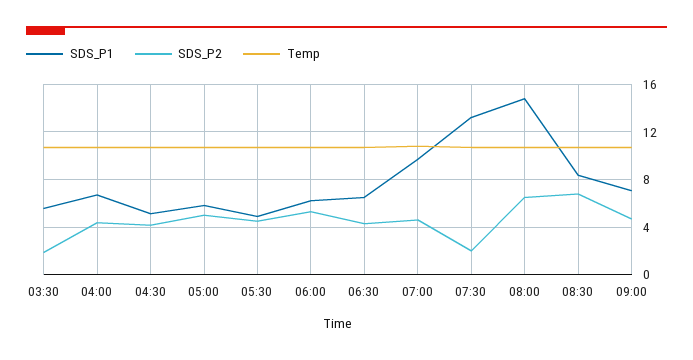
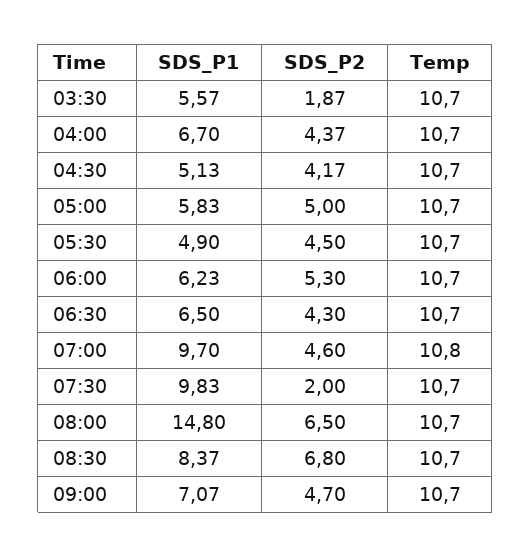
  {
    "SDS_P1": {
      "03:30": 5.57,
      "04:00": 6.7,
      "04:30": 5.13,
      "05:00": 5.83,
      "05:30": 4.9,
      "06:00": 6.23,
      "06:30": 6.5,
      "07:00": 9.7,
-     "07:30": 13,
+     "07:30": 9.83,
      "08:00": 14.8,
      "08:30": 8.37,
      "09:00": 7.07
    },
    "SDS_P2": {
      "03:30": 1.87,
      "04:00": 4.37,
      "04:30": 4.17,
      "05:00": 5,
      "05:30": 4.5,
      "06:00": 5.3,
      "06:30": 4.3,
      "07:00": 4.6,
      "07:30": 2,
      "08:00": 6.5,
      "08:30": 6.8,
      "09:00": 4.7
    },
    "Temp": {
      "03:30": 10.7,
      "04:00": 10.7,
      "04:30": 10.7,
      "05:00": 10.7,
      "05:30": 10.7,
      "06:00": 10.7,
      "06:30": 10.7,
      "07:00": 10.8,
      "07:30": 10.7,
      "08:00": 10.7,
      "08:30": 10.7,
      "09:00": 10.7
    }
  }

